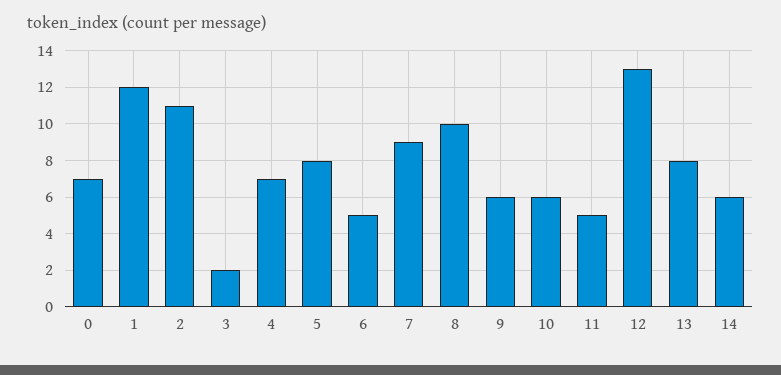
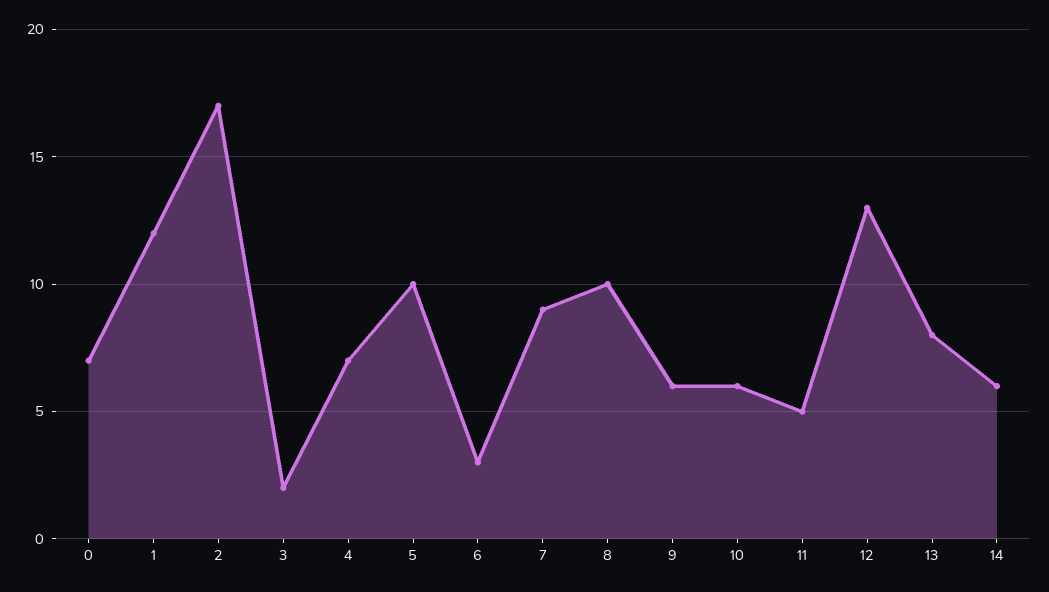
  {
    "0": 7,
    "1": 12,
-   "2": 11,
+   "2": 17,
    "3": 2,
    "4": 7,
-   "5": 8,
+   "5": 10,
-   "6": 5,
+   "6": 3,
    "7": 9,
    "8": 10,
    "9": 6,
    "10": 6,
    "11": 5,
    "12": 13,
    "13": 8,
    "14": 6
  }

